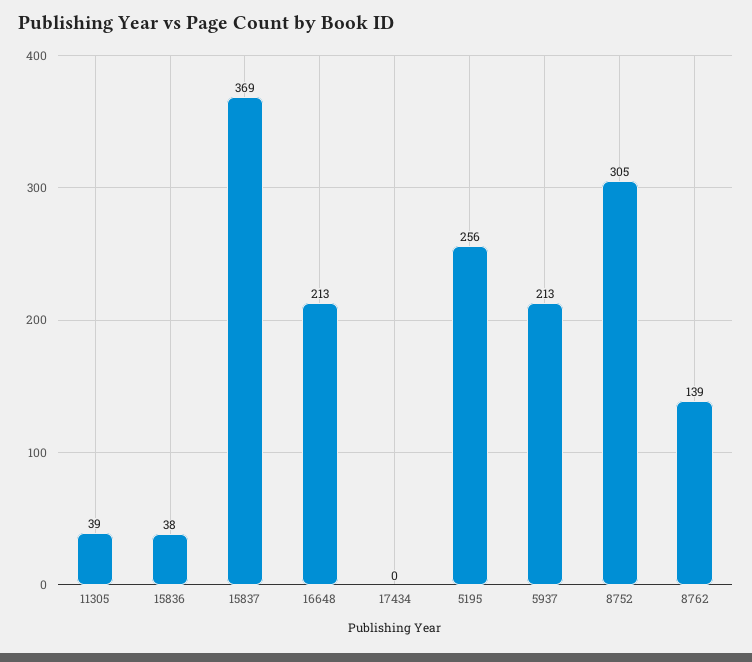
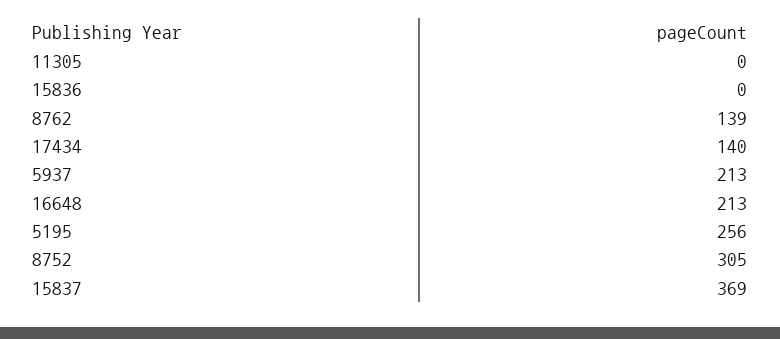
  {
-   "11305": 39,
+   "11305": 0,
-   "15836": 38,
+   "15836": 0,
    "15837": 369,
    "16648": 213,
-   "17434": 0,
+   "17434": 140,
    "5195": 256,
    "5937": 213,
    "8752": 305,
    "8762": 139
  }

